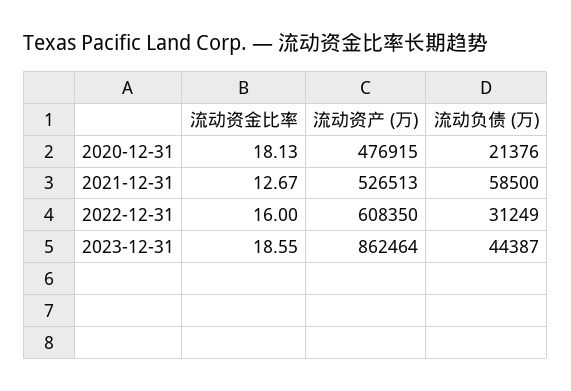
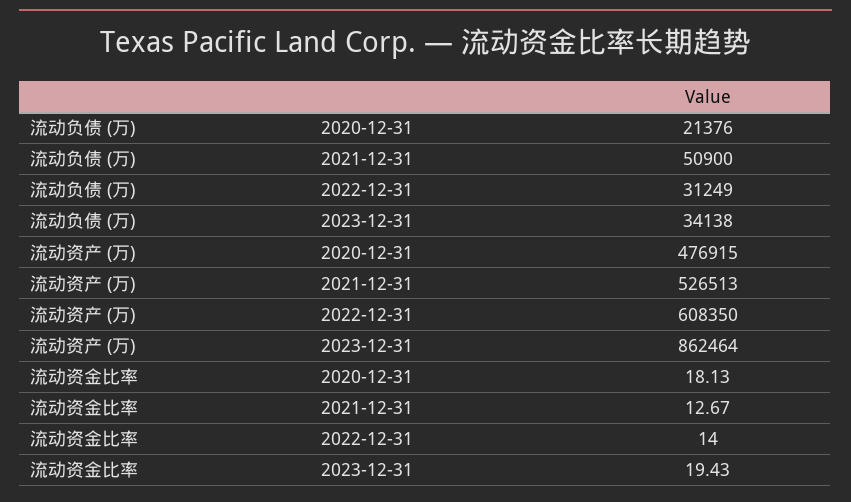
  {
    "流动资金比率": {
      "2020-12-31": 18.13,
      "2021-12-31": 12.67,
-     "2022-12-31": 16,
+     "2022-12-31": 14,
-     "2023-12-31": 18.55
+     "2023-12-31": 19.43
    },
    "流动资产 (万)": {
      "2020-12-31": 476915,
      "2021-12-31": 526513,
      "2022-12-31": 608350,
      "2023-12-31": 862464
    },
    "流动负债 (万)": {
      "2020-12-31": 21376,
-     "2021-12-31": 58500,
+     "2021-12-31": 50900,
      "2022-12-31": 31249,
-     "2023-12-31": 44387
+     "2023-12-31": 34138
    }
  }

